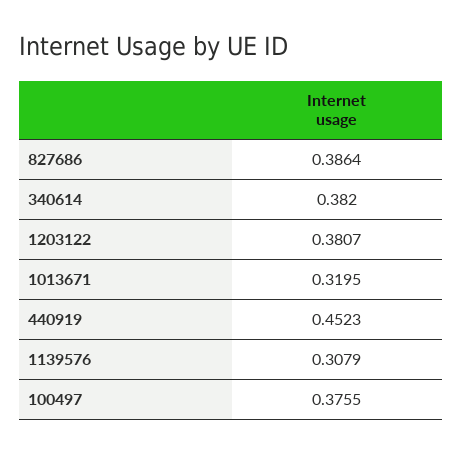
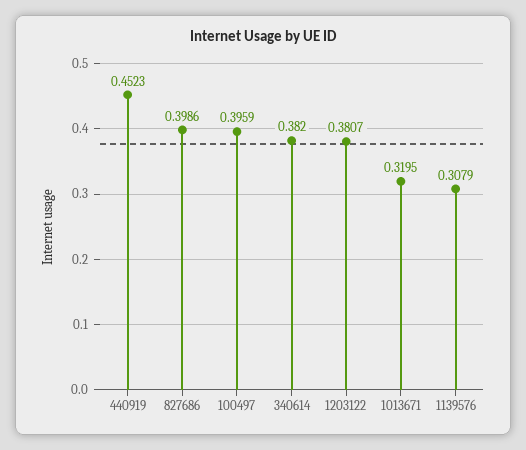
  {
-   "827686": 0.3864,
+   "827686": 0.3986,
    "340614": 0.382,
    "1203122": 0.3807,
    "1013671": 0.3195,
    "440919": 0.4523,
    "1139576": 0.3079,
-   "100497": 0.3755
+   "100497": 0.3959
  }

